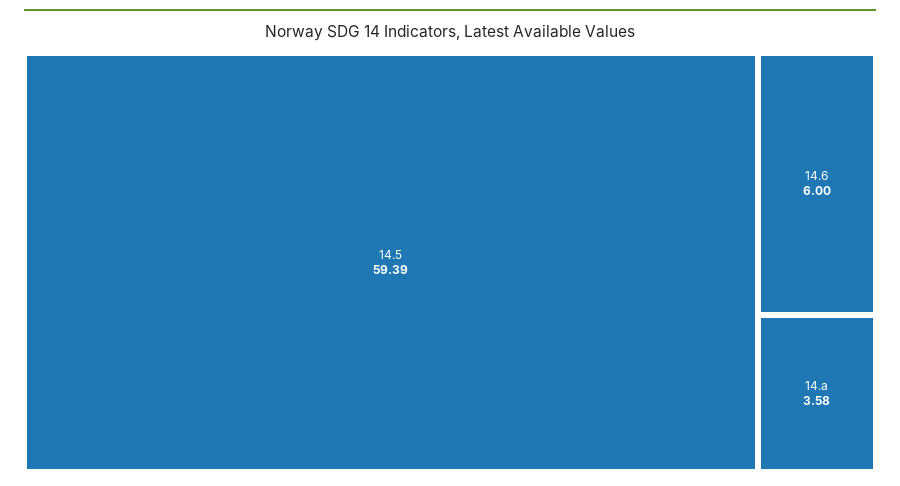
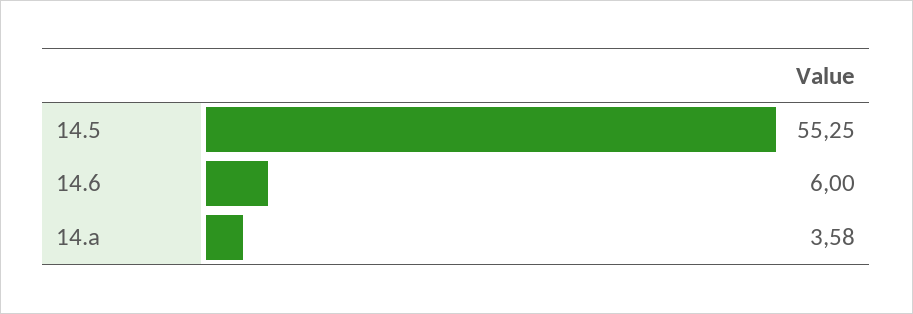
  {
-   "14.5": 59.39,
+   "14.5": 55.25,
    "14.6": 6,
    "14.a": 3.58
  }

